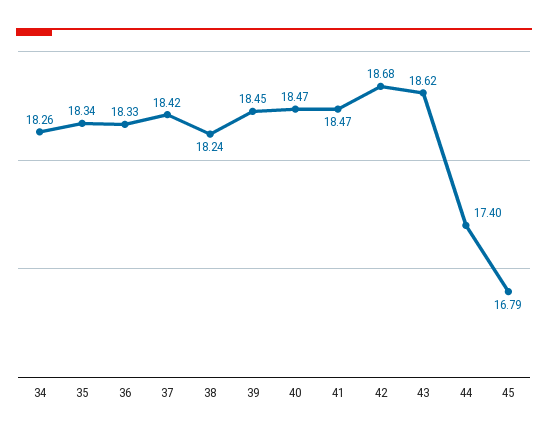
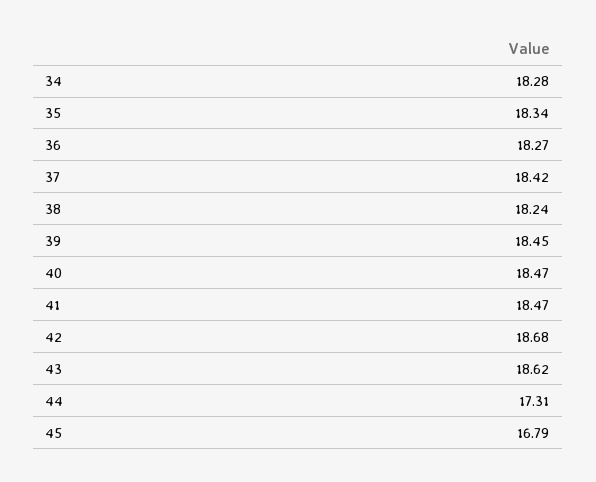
  {
-   "34": 18.26,
+   "34": 18.28,
    "35": 18.34,
-   "36": 18.33,
+   "36": 18.27,
    "37": 18.42,
    "38": 18.24,
    "39": 18.45,
    "40": 18.47,
    "41": 18.47,
    "42": 18.68,
    "43": 18.62,
-   "44": 17.4,
+   "44": 17.31,
    "45": 16.79
  }

